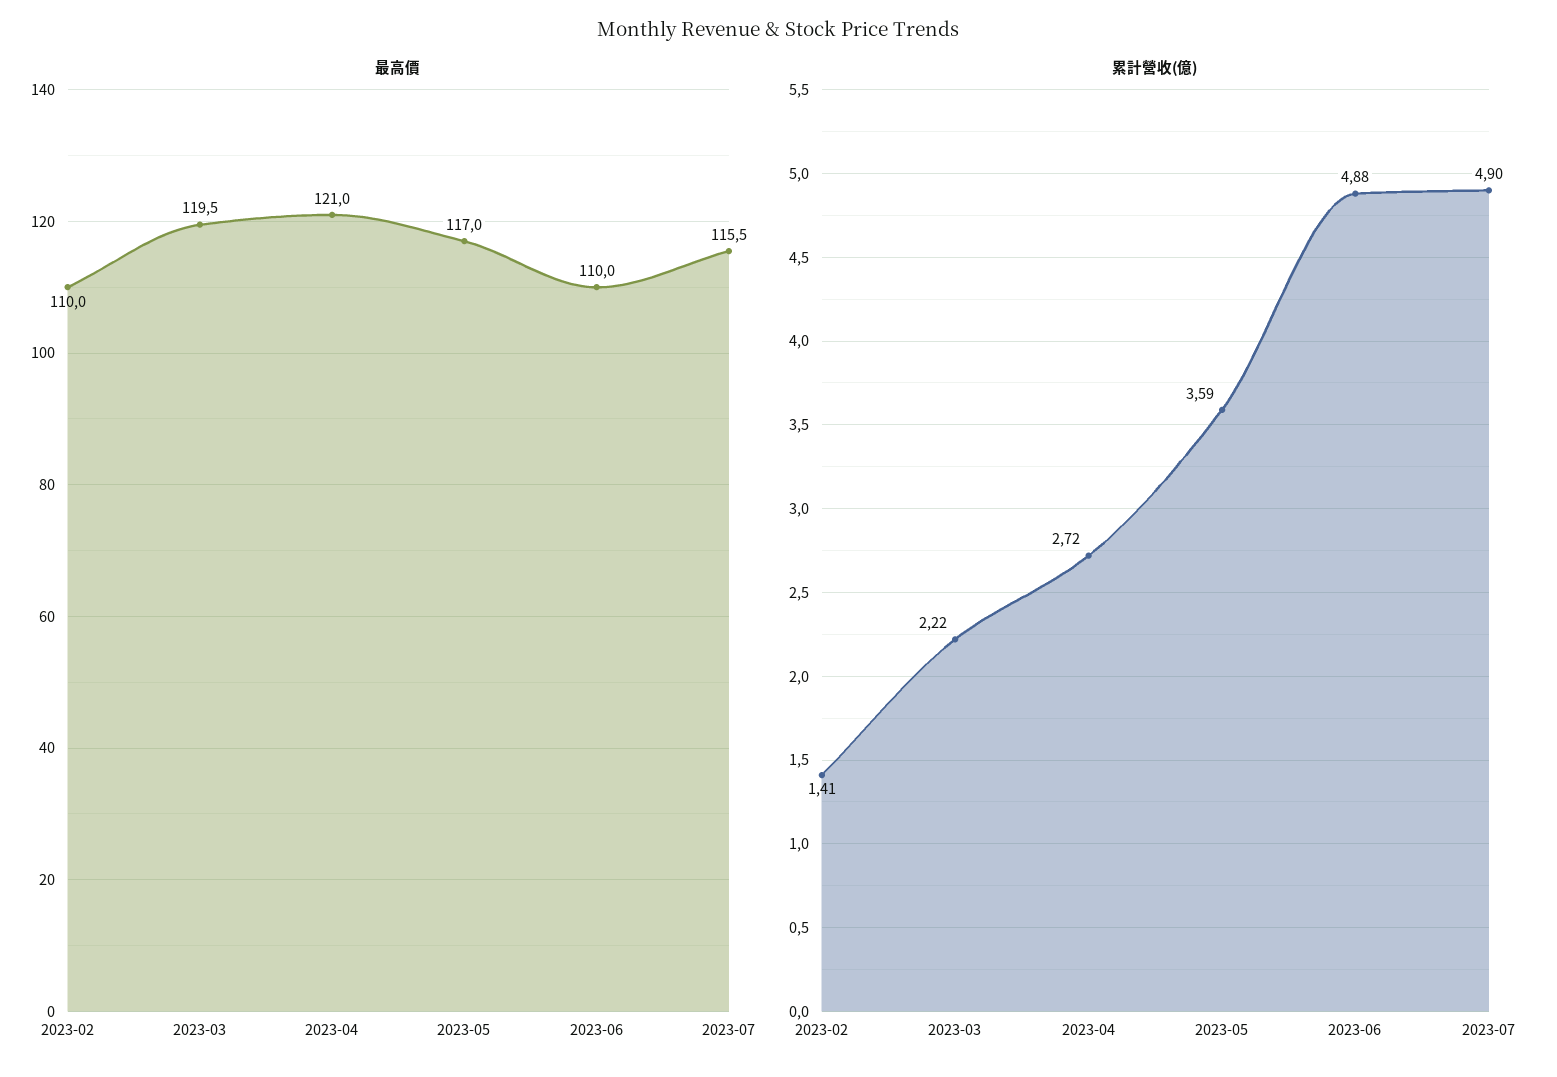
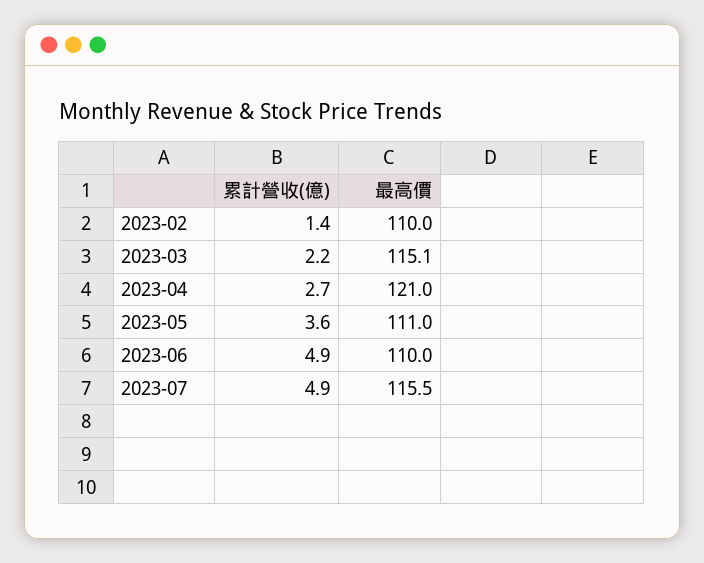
  {
    "最高價": {
      "2023-02": 110,
-     "2023-03": 119.5,
+     "2023-03": 115.1,
      "2023-04": 121,
-     "2023-05": 117,
+     "2023-05": 111,
      "2023-06": 110,
      "2023-07": 115.5
    },
    "累計營收(億)": {
      "2023-02": 1.41,
      "2023-03": 2.22,
      "2023-04": 2.72,
      "2023-05": 3.59,
      "2023-06": 4.88,
      "2023-07": 4.9
    }
  }

